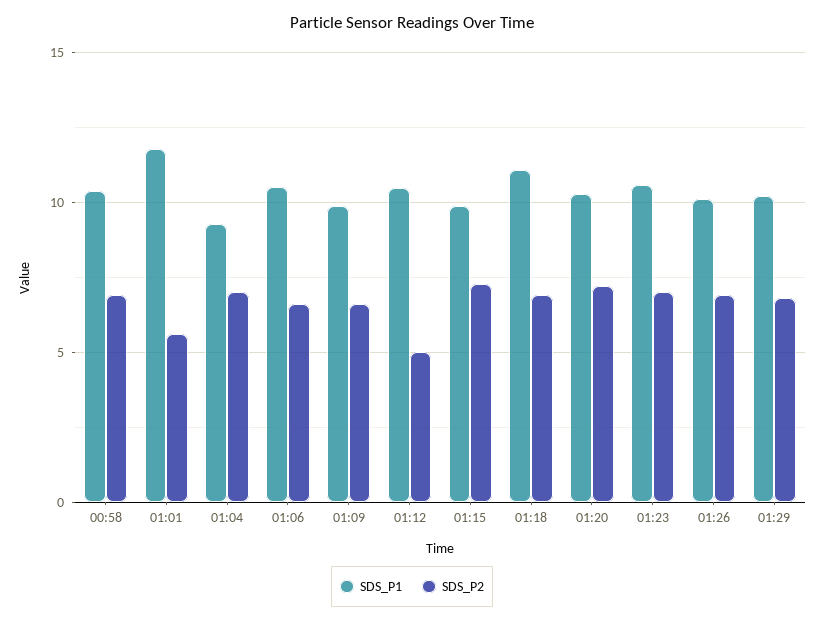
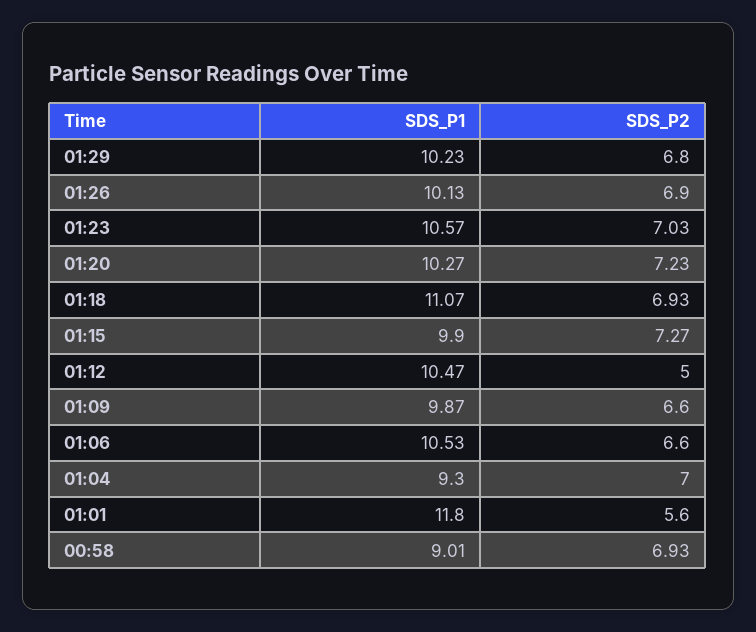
  {
    "SDS_P1": {
-     "00:58": 10.5,
+     "00:58": 9.01,
      "01:01": 11.8,
      "01:04": 9.3,
      "01:06": 10.53,
      "01:09": 9.87,
      "01:12": 10.47,
      "01:15": 9.9,
      "01:18": 11.07,
      "01:20": 10.27,
      "01:23": 10.57,
      "01:26": 10.13,
      "01:29": 10.23
    },
    "SDS_P2": {
      "00:58": 6.93,
      "01:01": 5.6,
      "01:04": 7,
      "01:06": 6.6,
      "01:09": 6.6,
      "01:12": 5,
      "01:15": 7.27,
      "01:18": 6.93,
      "01:20": 7.23,
      "01:23": 7.03,
      "01:26": 6.9,
      "01:29": 6.8
    }
  }

